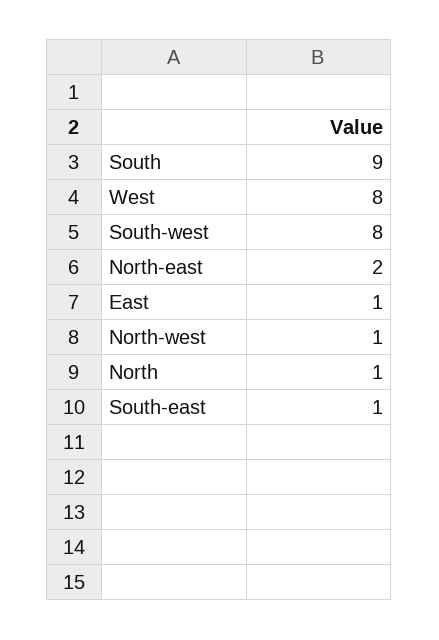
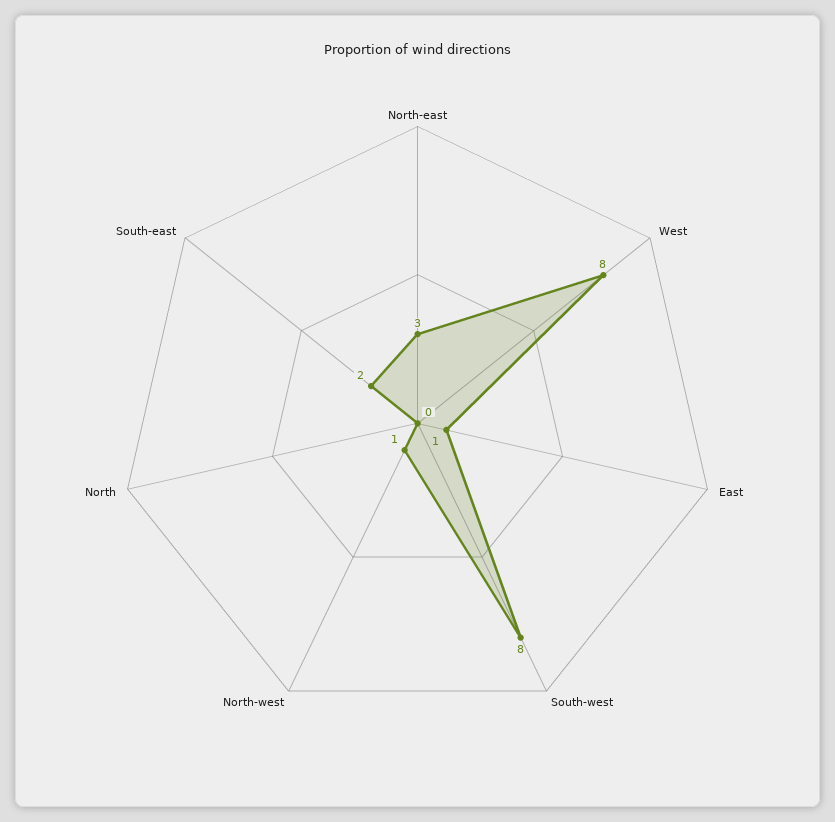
  {
-   "South": 9,
    "West": 8,
    "South-west": 8,
-   "North-east": 2,
+   "North-east": 3,
    "East": 1,
    "North-west": 1,
-   "North": 1,
+   "North": 0,
-   "South-east": 1
+   "South-east": 2
  }

